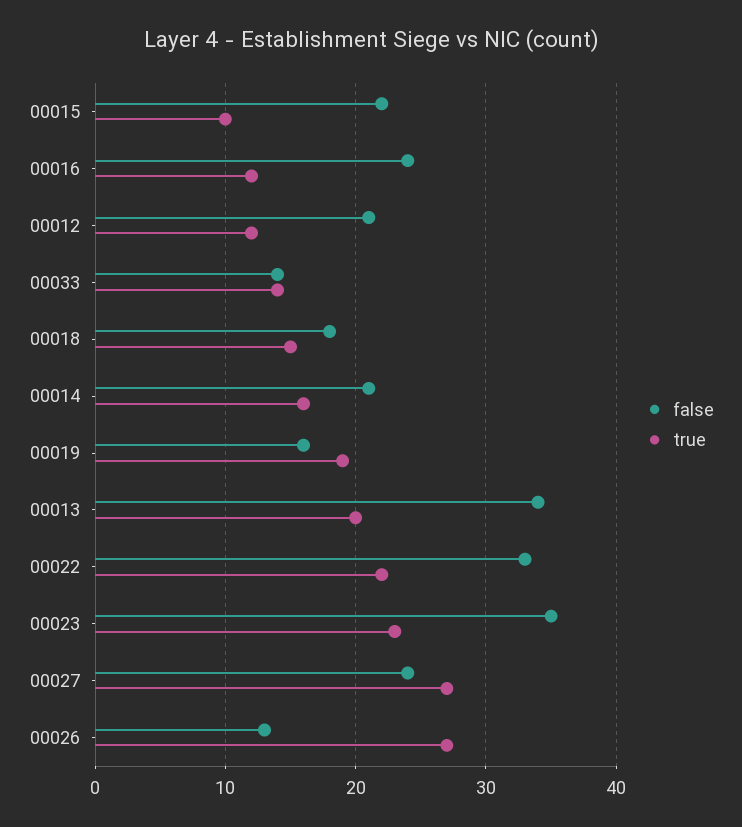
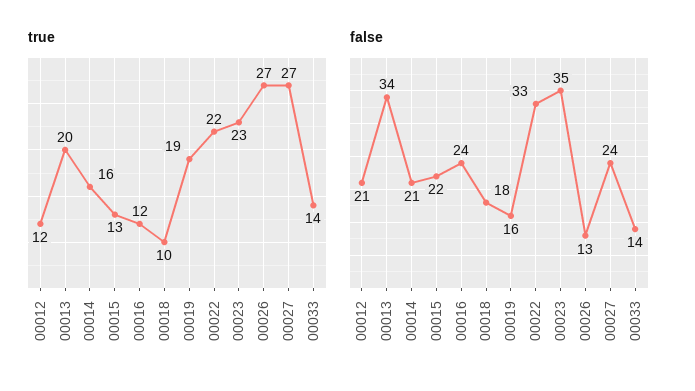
  {
    "false": {
      "00015": 22,
      "00016": 24,
      "00012": 21,
      "00033": 14,
      "00018": 18,
      "00014": 21,
      "00019": 16,
      "00013": 34,
      "00022": 33,
      "00023": 35,
      "00027": 24,
      "00026": 13
    },
    "true": {
-     "00015": 10,
+     "00015": 13,
      "00016": 12,
      "00012": 12,
      "00033": 14,
-     "00018": 15,
+     "00018": 10,
      "00014": 16,
      "00019": 19,
      "00013": 20,
      "00022": 22,
      "00023": 23,
      "00027": 27,
      "00026": 27
    }
  }

